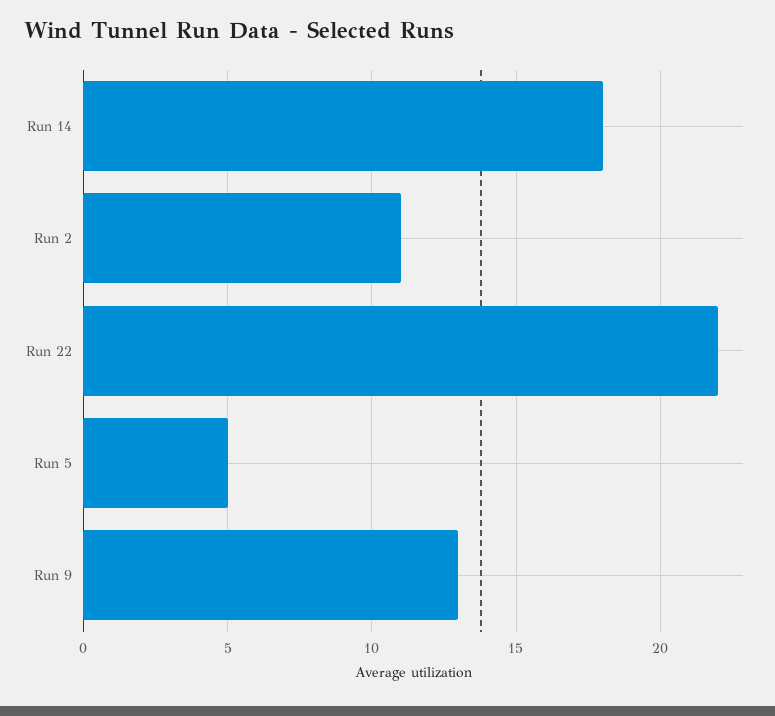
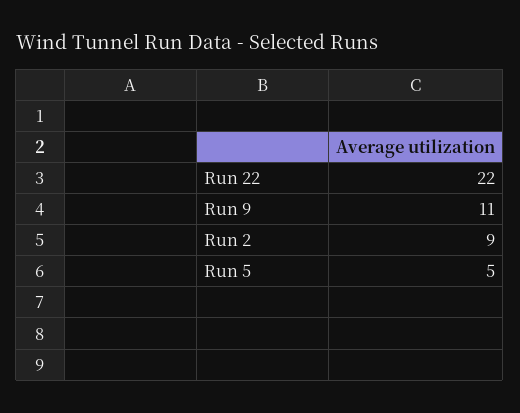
  {
-   "Run 14": 18,
-   "Run 2": 11,
+   "Run 2": 9,
    "Run 22": 22,
    "Run 5": 5,
-   "Run 9": 13
+   "Run 9": 11
  }

